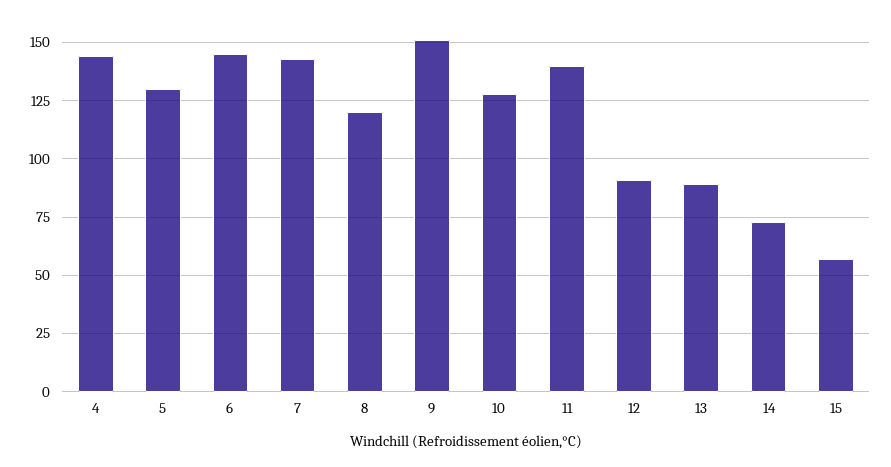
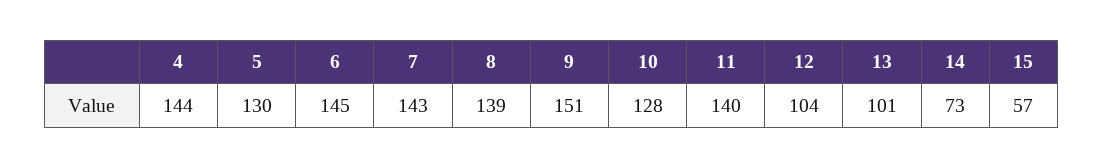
  {
    "4": 144,
    "5": 130,
    "6": 145,
    "7": 143,
-   "8": 120,
+   "8": 139,
    "9": 151,
    "10": 128,
    "11": 140,
-   "12": 90,
+   "12": 104,
-   "13": 90,
+   "13": 101,
    "14": 73,
    "15": 57
  }

